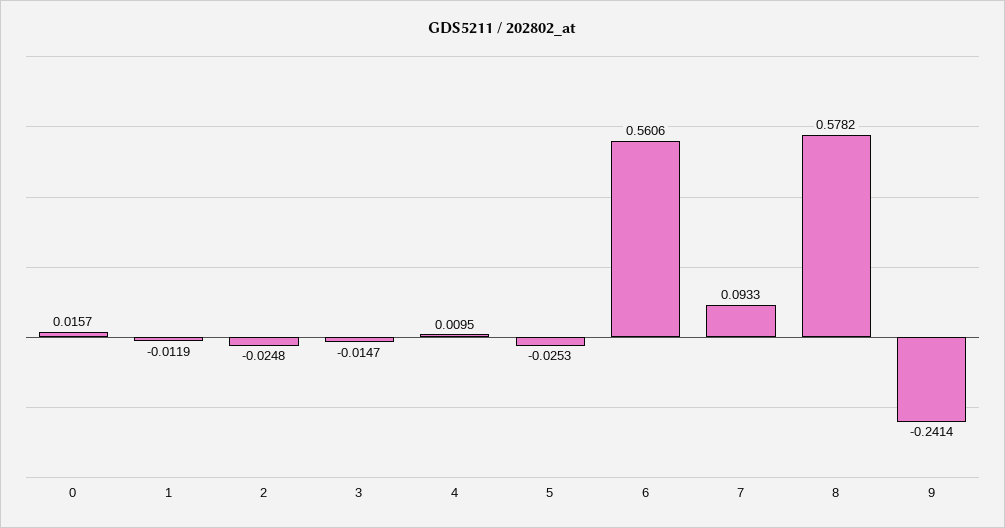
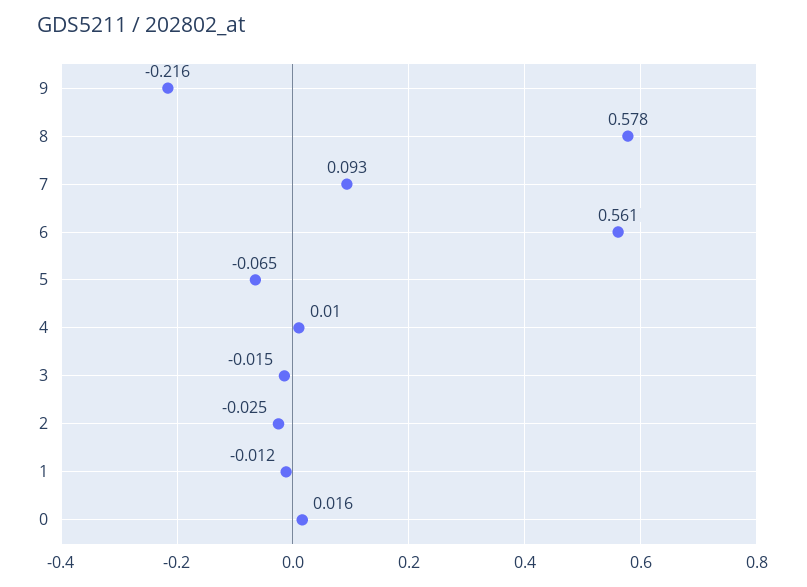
  {
    "0": 0.0157,
    "1": -0.0119,
    "2": -0.0248,
    "3": -0.0147,
    "4": 0.0095,
-   "5": -0.0253,
+   "5": -0.065,
    "6": 0.5606,
    "7": 0.0933,
    "8": 0.5782,
-   "9": -0.2414
+   "9": -0.216
  }

